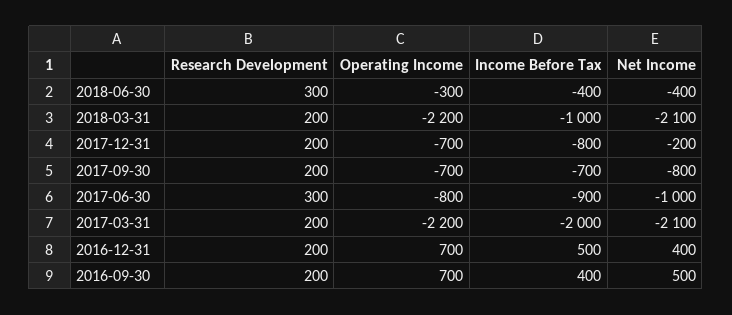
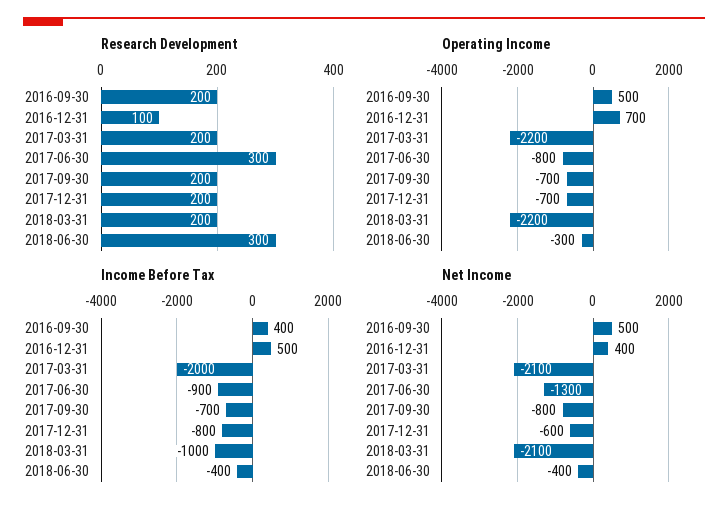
  {
    "Research Development": {
      "2018-06-30": 300,
      "2018-03-31": 200,
      "2017-12-31": 200,
      "2017-09-30": 200,
      "2017-06-30": 300,
      "2017-03-31": 200,
-     "2016-12-31": 200,
+     "2016-12-31": 100,
      "2016-09-30": 200
    },
    "Operating Income": {
      "2018-06-30": -300,
      "2018-03-31": -2200,
      "2017-12-31": -700,
      "2017-09-30": -700,
      "2017-06-30": -800,
      "2017-03-31": -2200,
      "2016-12-31": 700,
-     "2016-09-30": 700
+     "2016-09-30": 500
    },
    "Income Before Tax": {
      "2018-06-30": -400,
      "2018-03-31": -1000,
      "2017-12-31": -800,
      "2017-09-30": -700,
      "2017-06-30": -900,
      "2017-03-31": -2000,
      "2016-12-31": 500,
      "2016-09-30": 400
    },
    "Net Income": {
      "2018-06-30": -400,
      "2018-03-31": -2100,
-     "2017-12-31": -200,
+     "2017-12-31": -600,
      "2017-09-30": -800,
-     "2017-06-30": -1000,
+     "2017-06-30": -1300,
      "2017-03-31": -2100,
      "2016-12-31": 400,
      "2016-09-30": 500
    }
  }

